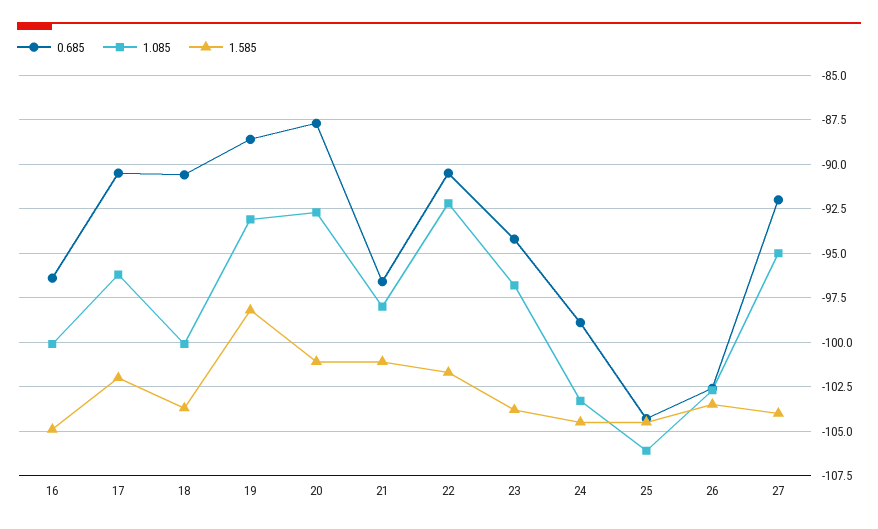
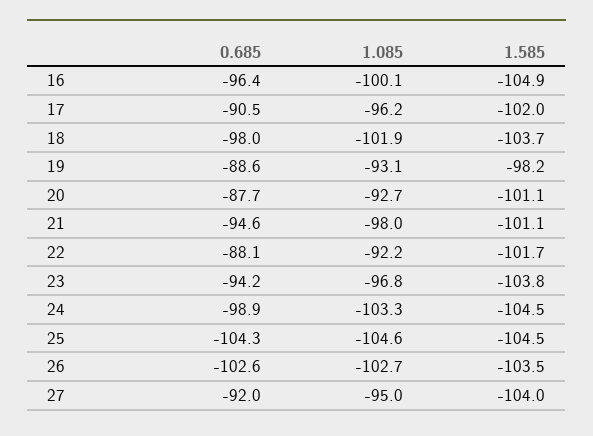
  {
    "0.685": {
      "16": -96.4,
      "17": -90.5,
-     "18": -90.5,
+     "18": -98,
      "19": -88.6,
      "20": -87.7,
-     "21": -96.5,
+     "21": -94.6,
-     "22": -90.5,
+     "22": -88.1,
      "23": -94.2,
      "24": -98.9,
      "25": -104.3,
      "26": -102.6,
      "27": -92
    },
    "1.085": {
      "16": -100.1,
      "17": -96.2,
-     "18": -100,
+     "18": -101.9,
      "19": -93.1,
      "20": -92.7,
      "21": -98,
      "22": -92.2,
      "23": -96.8,
      "24": -103.3,
-     "25": -106,
+     "25": -104.6,
      "26": -102.7,
      "27": -95
    },
    "1.585": {
      "16": -104.9,
      "17": -102,
      "18": -103.7,
      "19": -98.2,
      "20": -101.1,
      "21": -101.1,
      "22": -101.7,
      "23": -103.8,
      "24": -104.5,
      "25": -104.5,
      "26": -103.5,
      "27": -104
    }
  }

